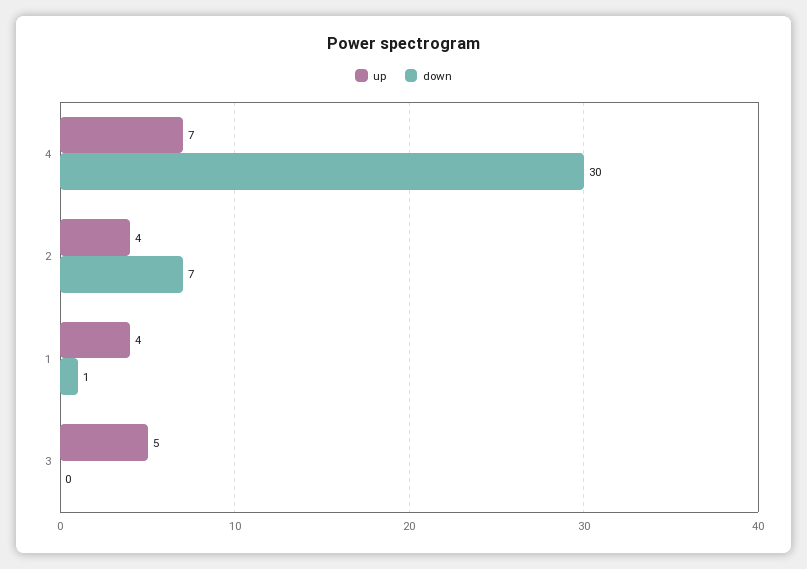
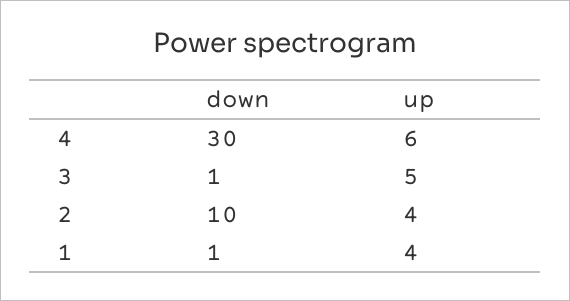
  {
    "up": {
-     "4": 7,
+     "4": 6,
      "2": 4,
      "1": 4,
      "3": 5
    },
    "down": {
      "4": 30,
-     "2": 7,
+     "2": 10,
      "1": 1,
-     "3": 0
+     "3": 1
    }
  }

